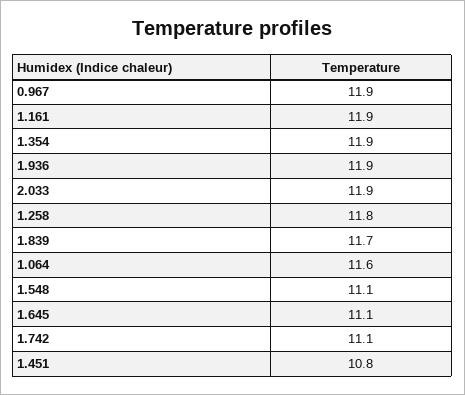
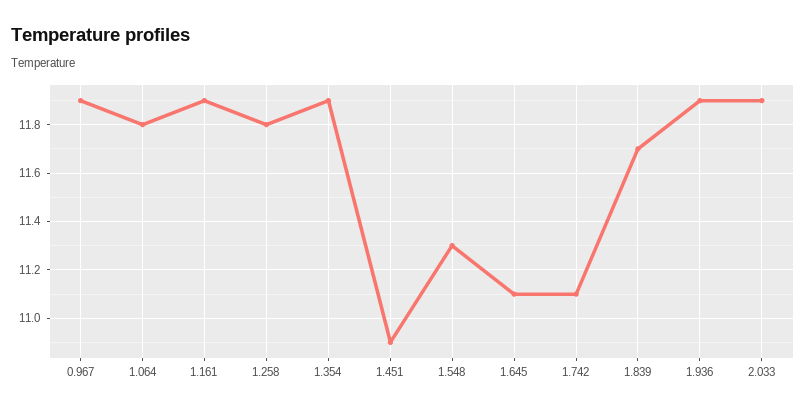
  {
    "0.967": 11.9,
    "1.161": 11.9,
    "1.354": 11.9,
    "1.936": 11.9,
    "2.033": 11.9,
    "1.258": 11.8,
    "1.839": 11.7,
-   "1.064": 11.6,
+   "1.064": 11.8,
-   "1.548": 11.1,
+   "1.548": 11.3,
    "1.645": 11.1,
    "1.742": 11.1,
-   "1.451": 10.8
+   "1.451": 10.9
  }

